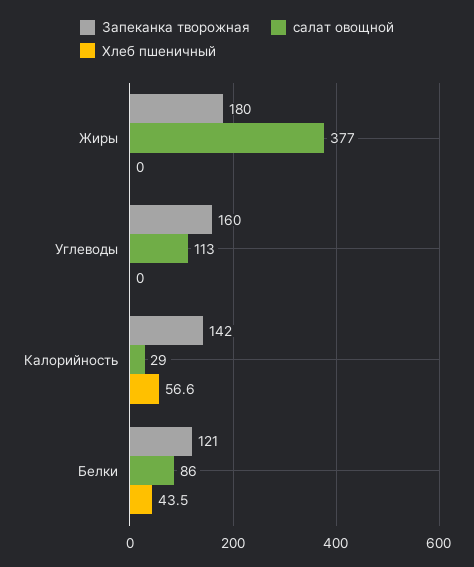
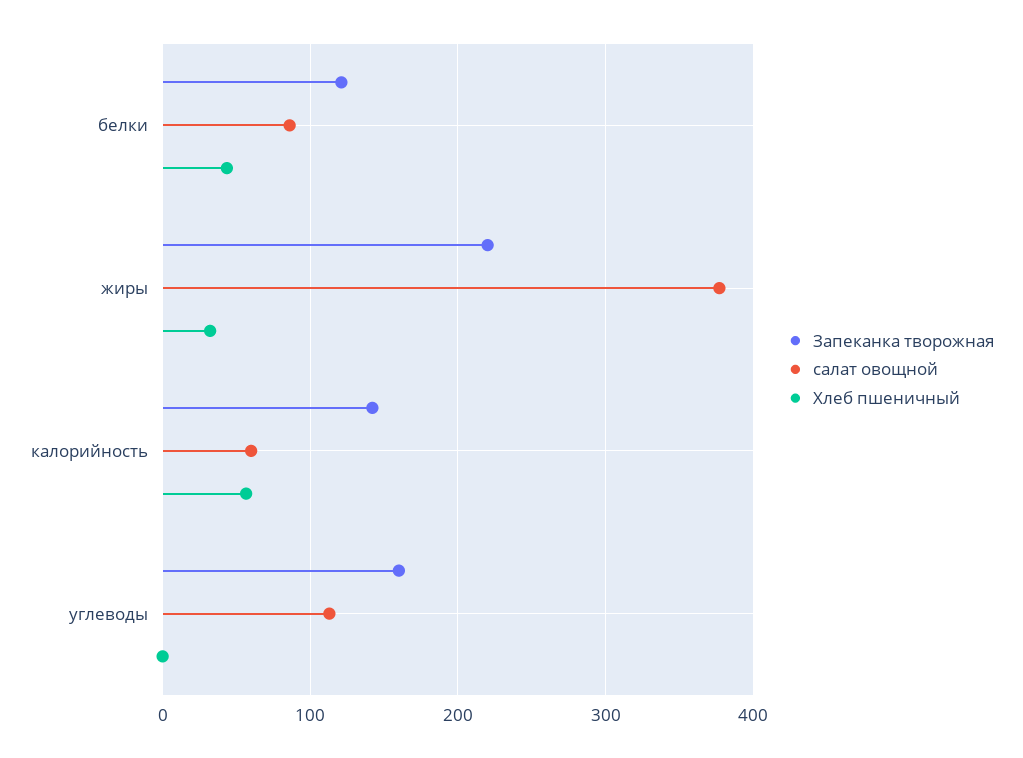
  {
    "Запеканка творожная": {
-     "Жиры": 180,
+     "Жиры": 220,
      "Углеводы": 160,
      "Калорийность": 142,
      "Белки": 121
    },
    "салат овощной": {
      "Жиры": 377,
      "Углеводы": 113,
-     "Калорийность": 29,
+     "Калорийность": 60,
      "Белки": 86
    },
    "Хлеб пшеничный": {
-     "Жиры": 0,
+     "Жиры": 30,
      "Углеводы": 0,
      "Калорийность": 56.6,
      "Белки": 43.5
    }
  }

